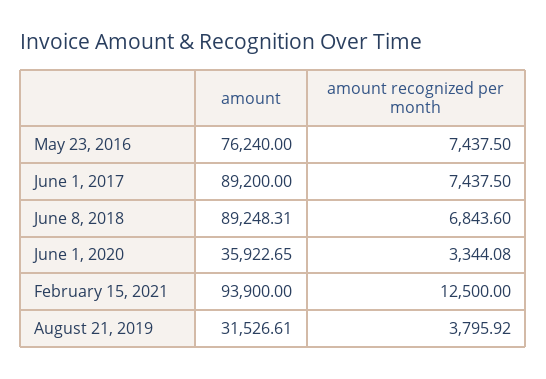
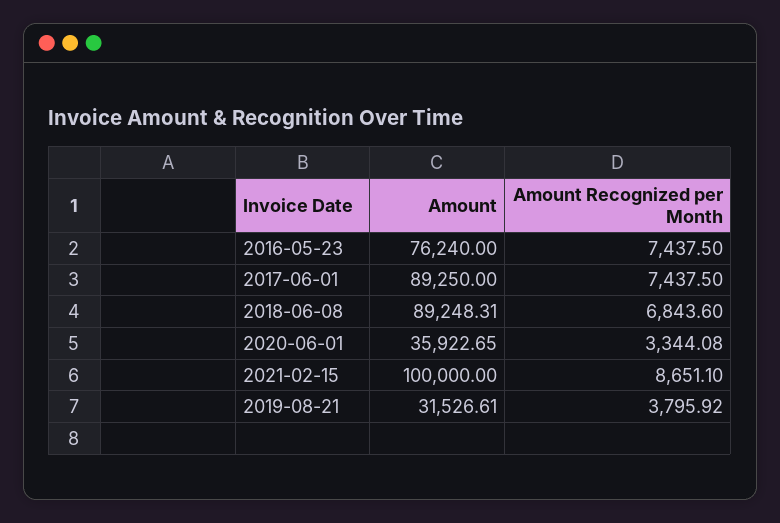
  {
    "amount": {
      "May 23, 2016": 76240,
-     "June 1, 2017": 89200,
+     "June 1, 2017": 89250,
      "June 8, 2018": 89248.31,
      "June 1, 2020": 35922.65,
-     "February 15, 2021": 93900,
+     "February 15, 2021": 100000,
      "August 21, 2019": 31526.61
    },
    "amount recognized per month": {
      "May 23, 2016": 7437.5,
      "June 1, 2017": 7437.5,
      "June 8, 2018": 6843.6,
      "June 1, 2020": 3344.08,
-     "February 15, 2021": 12500,
+     "February 15, 2021": 8651.1,
      "August 21, 2019": 3795.92
    }
  }

